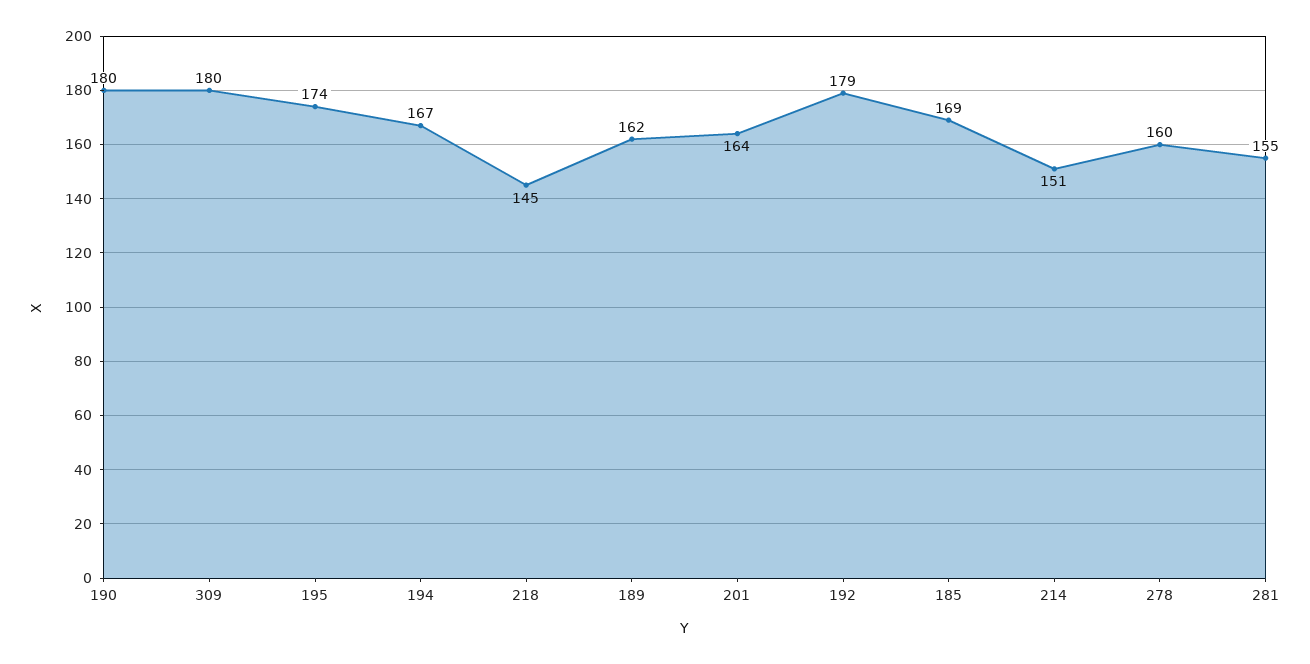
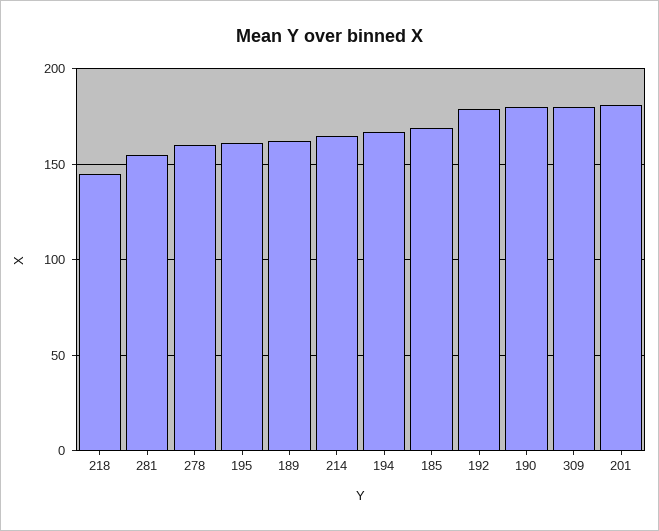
  {
    "190": 180,
    "309": 180,
-   "195": 174,
+   "195": 160,
    "194": 167,
    "218": 145,
    "189": 162,
-   "201": 164,
+   "201": 180,
    "192": 179,
    "185": 169,
-   "214": 151,
+   "214": 165,
    "278": 160,
    "281": 155
  }

